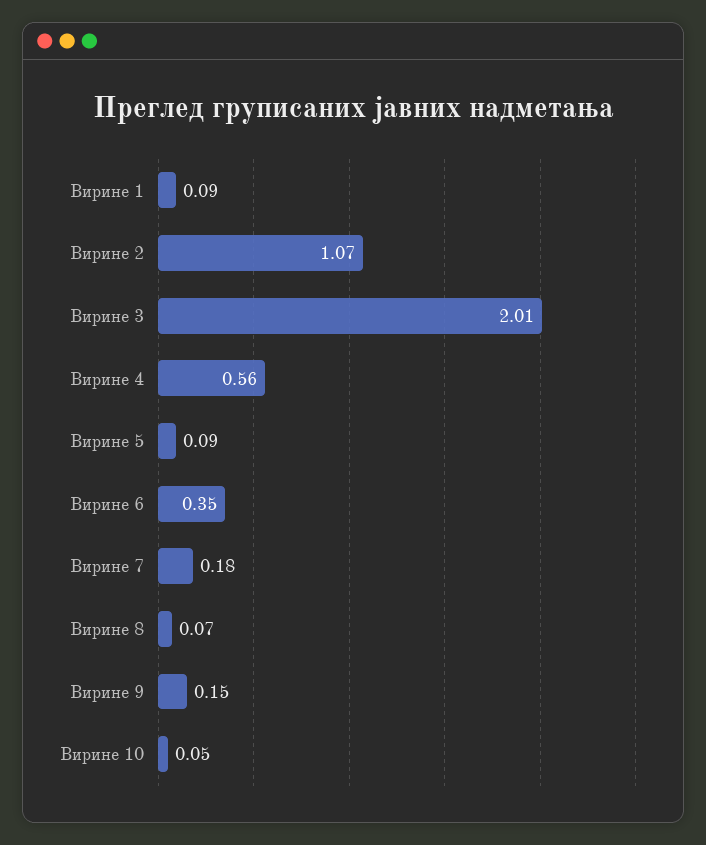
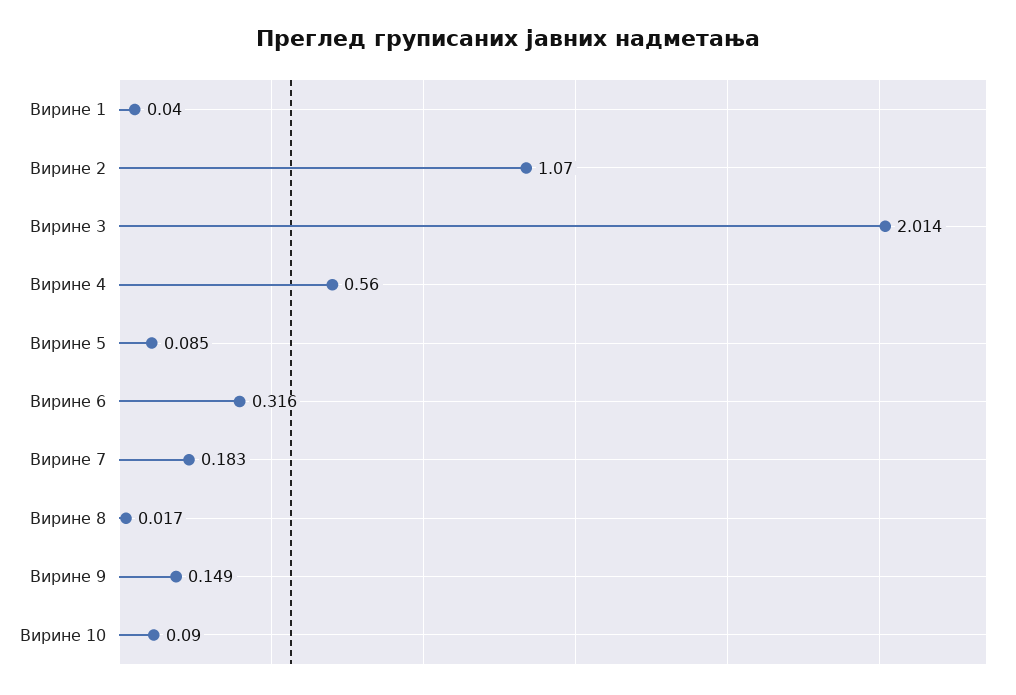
  {
-   "Вирине 1": 0.09,
+   "Вирине 1": 0.04,
    "Вирине 2": 1.07,
    "Вирине 3": 2.014,
    "Вирине 4": 0.56,
    "Вирине 5": 0.085,
-   "Вирине 6": 0.35,
+   "Вирине 6": 0.316,
    "Вирине 7": 0.183,
-   "Вирине 8": 0.07,
+   "Вирине 8": 0.017,
    "Вирине 9": 0.149,
-   "Вирине 10": 0.05
+   "Вирине 10": 0.09
  }

